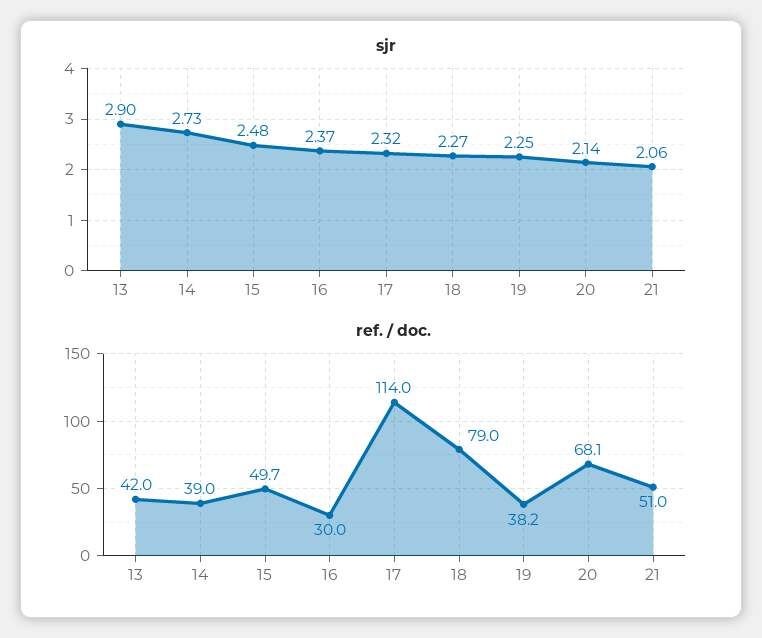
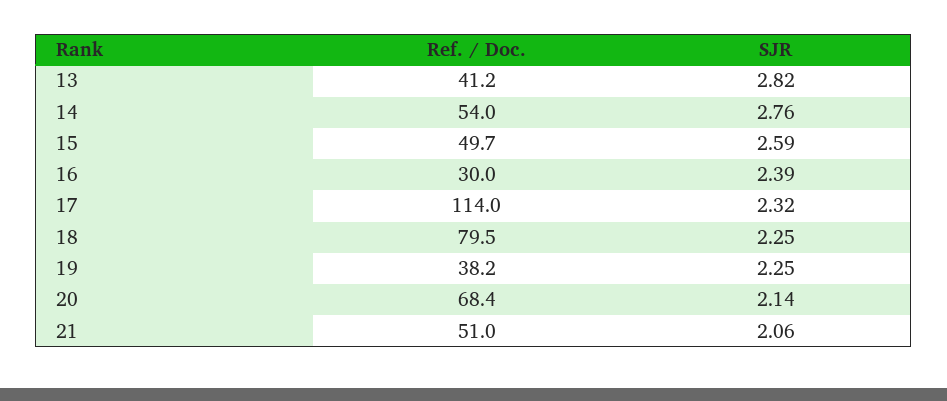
  {
    "sjr": {
-     "13": 2.9,
+     "13": 2.82,
-     "14": 2.73,
+     "14": 2.76,
-     "15": 2.48,
+     "15": 2.59,
-     "16": 2.37,
+     "16": 2.39,
      "17": 2.32,
-     "18": 2.27,
+     "18": 2.25,
      "19": 2.25,
      "20": 2.14,
      "21": 2.06
    },
    "ref. / doc.": {
-     "13": 42,
+     "13": 41.2,
-     "14": 39,
+     "14": 54,
      "15": 49.7,
      "16": 30,
      "17": 114,
-     "18": 79,
+     "18": 79.5,
      "19": 38.2,
-     "20": 68.1,
+     "20": 68.4,
      "21": 51
    }
  }

